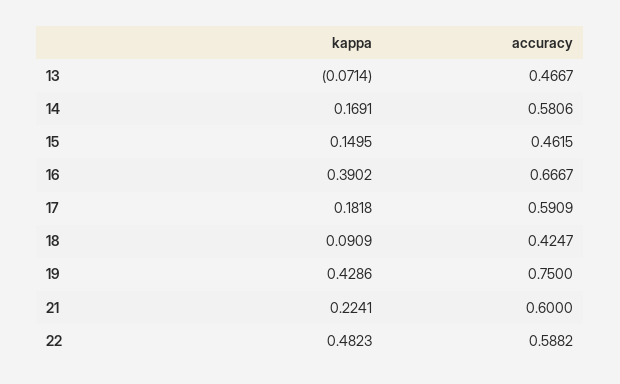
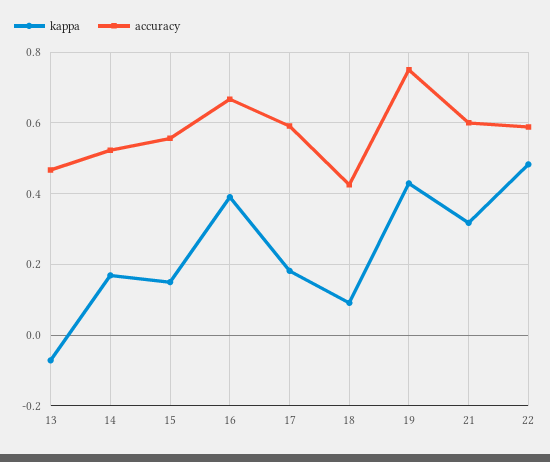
  {
    "kappa": {
      "13": -0.0714,
      "14": 0.1691,
      "15": 0.1495,
      "16": 0.3902,
      "17": 0.1818,
      "18": 0.0909,
      "19": 0.4286,
-     "21": 0.2241,
+     "21": 0.32,
      "22": 0.4823
    },
    "accuracy": {
      "13": 0.4667,
-     "14": 0.5806,
+     "14": 0.52,
-     "15": 0.4615,
+     "15": 0.56,
      "16": 0.6667,
      "17": 0.5909,
      "18": 0.4247,
      "19": 0.75,
      "21": 0.6,
      "22": 0.5882
    }
  }

